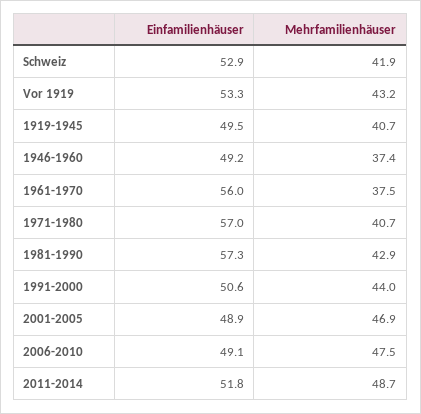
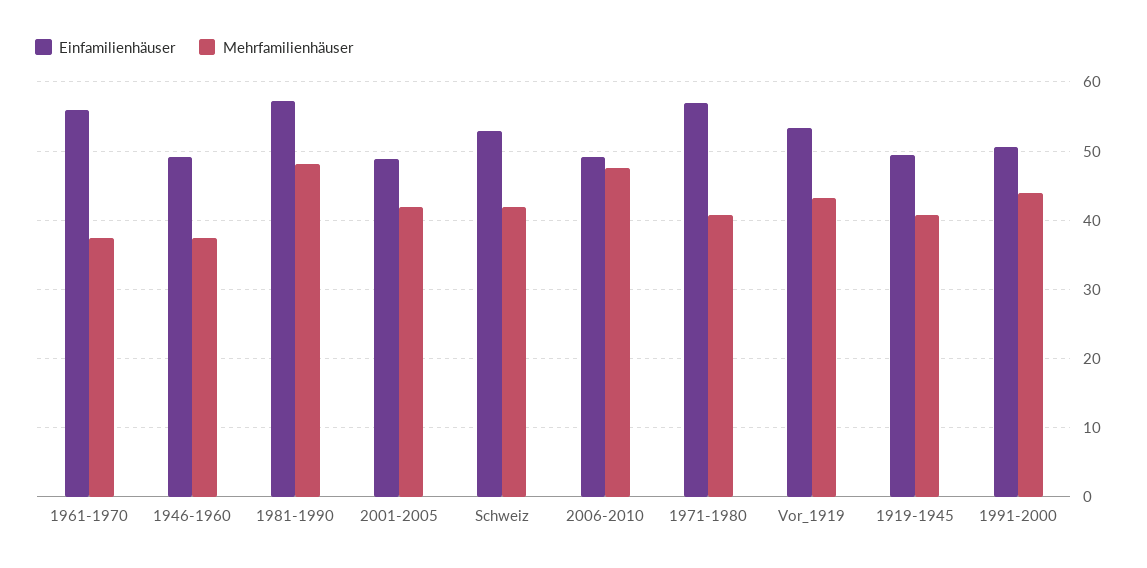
  {
    "Einfamilienhäuser": {
      "Schweiz": 52.9,
      "Vor 1919": 53.3,
      "1919-1945": 49.5,
      "1946-1960": 49.2,
      "1961-1970": 56,
      "1971-1980": 57,
      "1981-1990": 57.3,
      "1991-2000": 50.6,
      "2001-2005": 48.9,
-     "2006-2010": 49.1,
+     "2006-2010": 49.1
-     "2011-2014": 51.8
    },
    "Mehrfamilienhäuser": {
      "Schweiz": 41.9,
      "Vor 1919": 43.2,
      "1919-1945": 40.7,
      "1946-1960": 37.4,
      "1961-1970": 37.5,
      "1971-1980": 40.7,
-     "1981-1990": 42.9,
+     "1981-1990": 48,
      "1991-2000": 44,
-     "2001-2005": 46.9,
+     "2001-2005": 42,
-     "2006-2010": 47.5,
+     "2006-2010": 47.5
-     "2011-2014": 48.7
    }
  }

